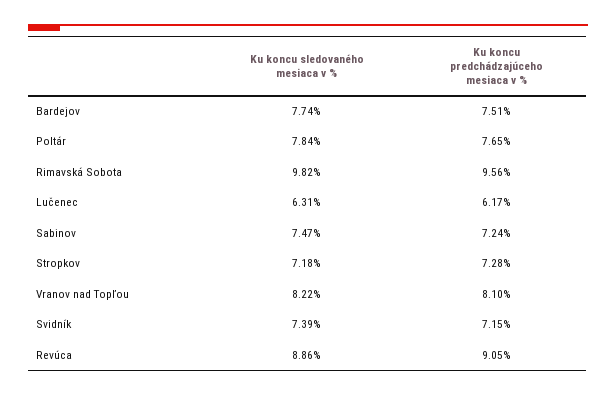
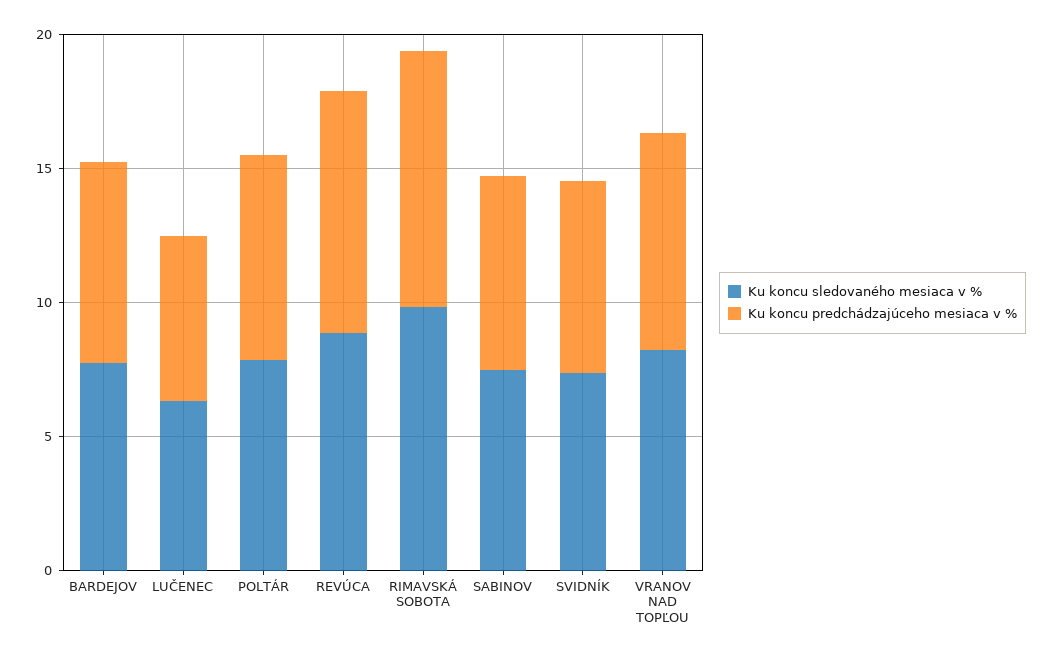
  {
    "Ku koncu sledovaného mesiaca v %": {
      "Bardejov": 7.74,
      "Poltár": 7.84,
      "Rimavská Sobota": 9.82,
      "Lučenec": 6.31,
      "Sabinov": 7.47,
-     "Stropkov": 7.18,
      "Vranov nad Topľou": 8.22,
      "Svidník": 7.39,
      "Revúca": 8.86
    },
    "Ku koncu predchádzajúceho mesiaca v %": {
      "Bardejov": 7.51,
      "Poltár": 7.65,
      "Rimavská Sobota": 9.56,
      "Lučenec": 6.17,
      "Sabinov": 7.24,
-     "Stropkov": 7.28,
      "Vranov nad Topľou": 8.1,
      "Svidník": 7.15,
      "Revúca": 9.05
    }
  }

